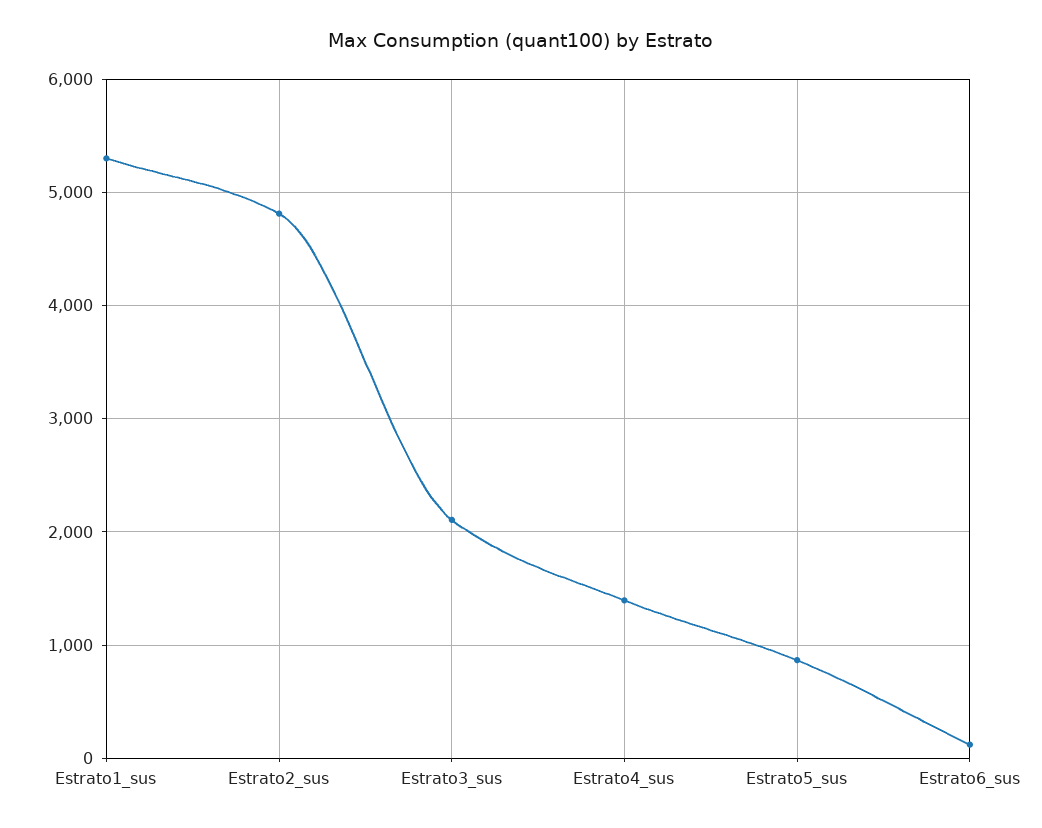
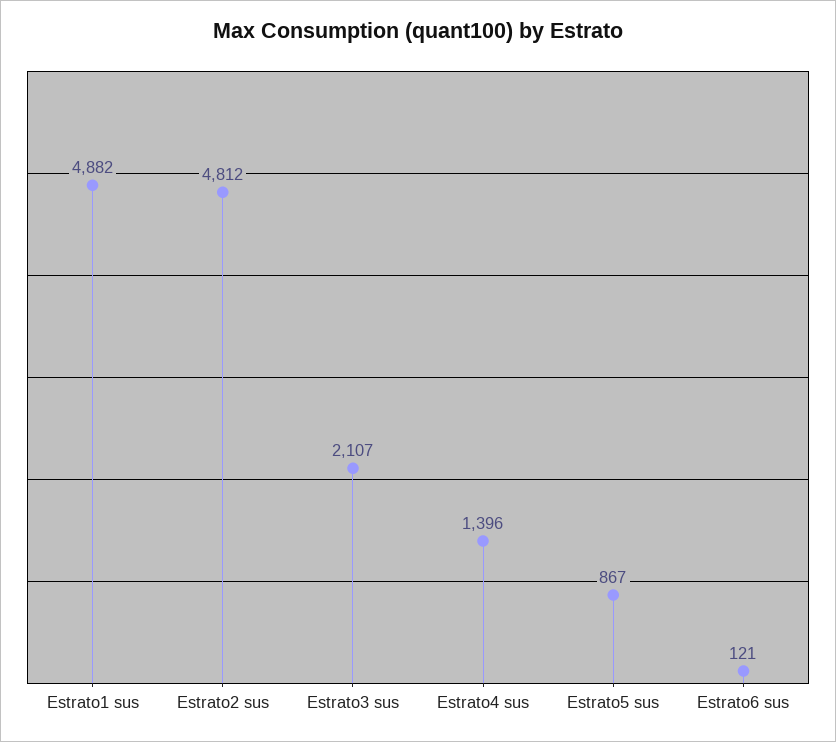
  {
-   "Estrato1_sus": 5300,
+   "Estrato1_sus": 4882,
    "Estrato2_sus": 4812,
    "Estrato3_sus": 2107,
    "Estrato4_sus": 1396,
    "Estrato5_sus": 867,
    "Estrato6_sus": 121
  }

